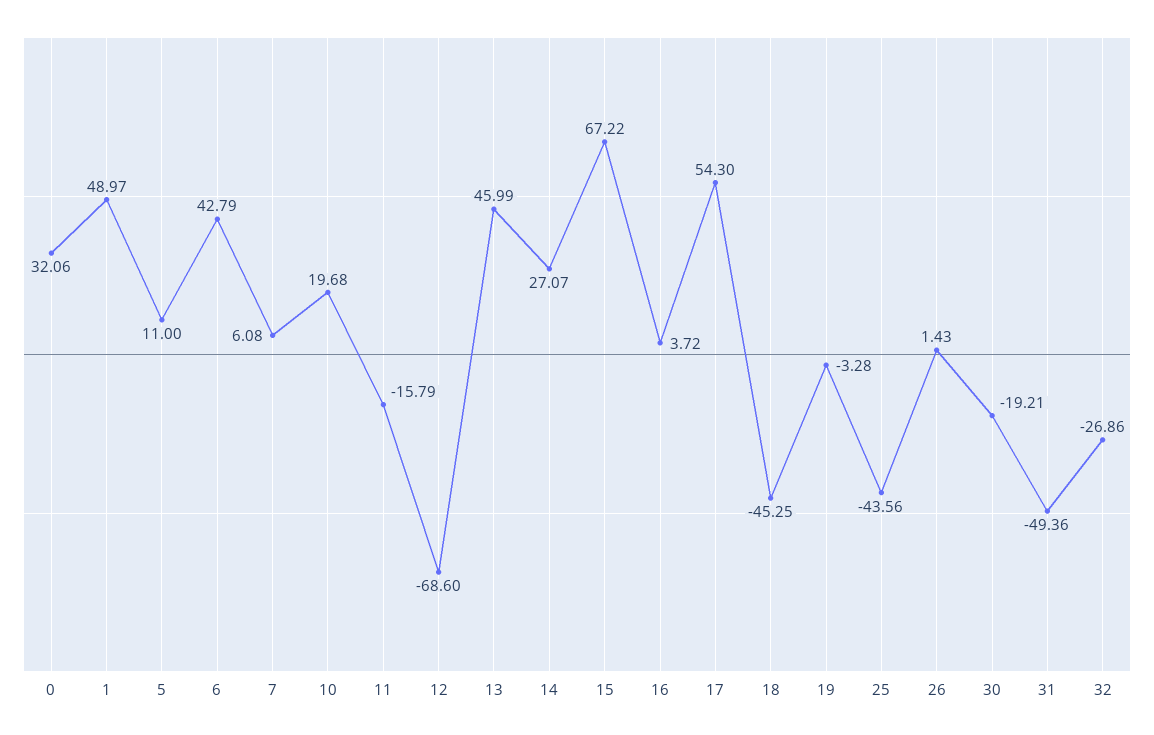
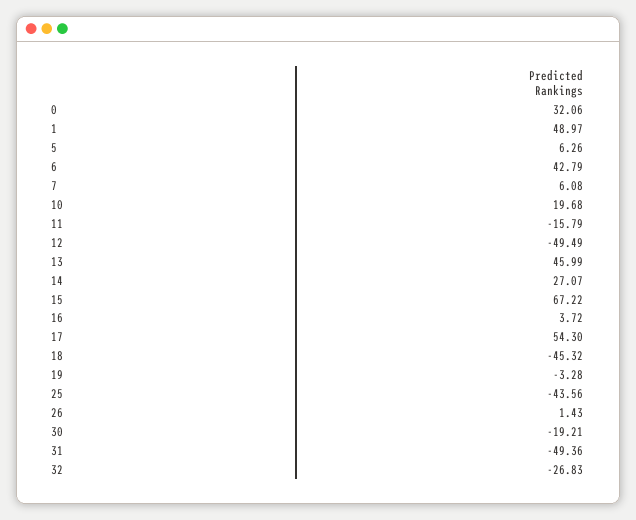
  {
    "0": 32.06,
    "1": 48.97,
-   "5": 11,
+   "5": 6.26,
    "6": 42.79,
    "7": 6.08,
    "10": 19.68,
    "11": -15.79,
-   "12": -68.6,
+   "12": -49.49,
    "13": 45.99,
    "14": 27.07,
    "15": 67.22,
    "16": 3.72,
    "17": 54.3,
-   "18": -45.25,
+   "18": -45.32,
    "19": -3.28,
    "25": -43.56,
    "26": 1.43,
    "30": -19.21,
    "31": -49.36,
-   "32": -26.86
+   "32": -26.83
  }

